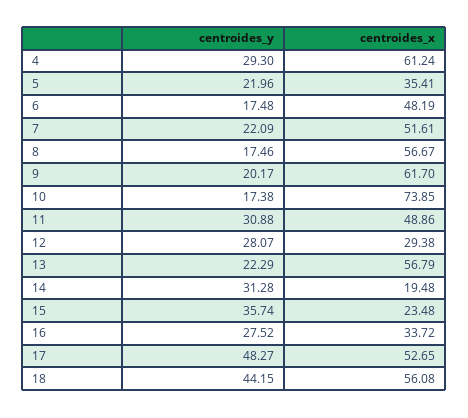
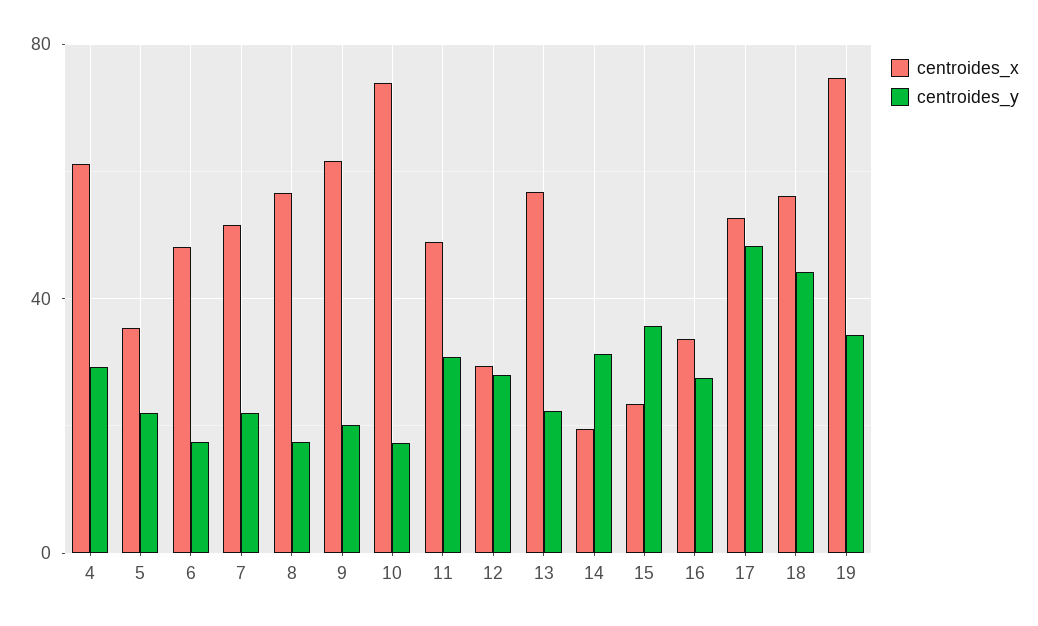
  {
    "centroides_y": {
      "4": 29.3,
      "5": 21.96,
      "6": 17.48,
      "7": 22.09,
      "8": 17.46,
      "9": 20.17,
      "10": 17.38,
      "11": 30.88,
      "12": 28.07,
      "13": 22.29,
      "14": 31.28,
      "15": 35.74,
      "16": 27.52,
      "17": 48.27,
-     "18": 44.15
+     "18": 44.15,
+     "19": 35
    },
    "centroides_x": {
      "4": 61.24,
      "5": 35.41,
      "6": 48.19,
      "7": 51.61,
      "8": 56.67,
      "9": 61.7,
      "10": 73.85,
      "11": 48.86,
      "12": 29.38,
      "13": 56.79,
      "14": 19.48,
      "15": 23.48,
      "16": 33.72,
      "17": 52.65,
-     "18": 56.08
+     "18": 56.08,
+     "19": 75
    }
  }

